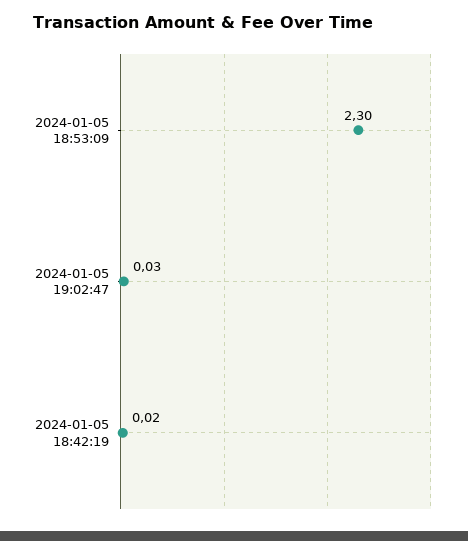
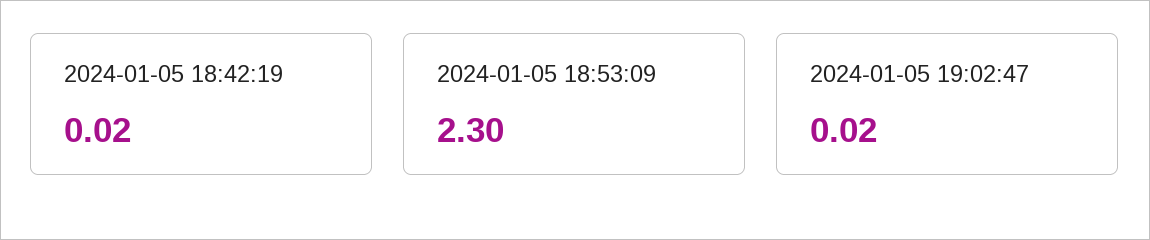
  {
    "2024-01-05 18:53:09": 2.3,
-   "2024-01-05 19:02:47": 0.03,
+   "2024-01-05 19:02:47": 0.02,
    "2024-01-05 18:42:19": 0.02
  }

